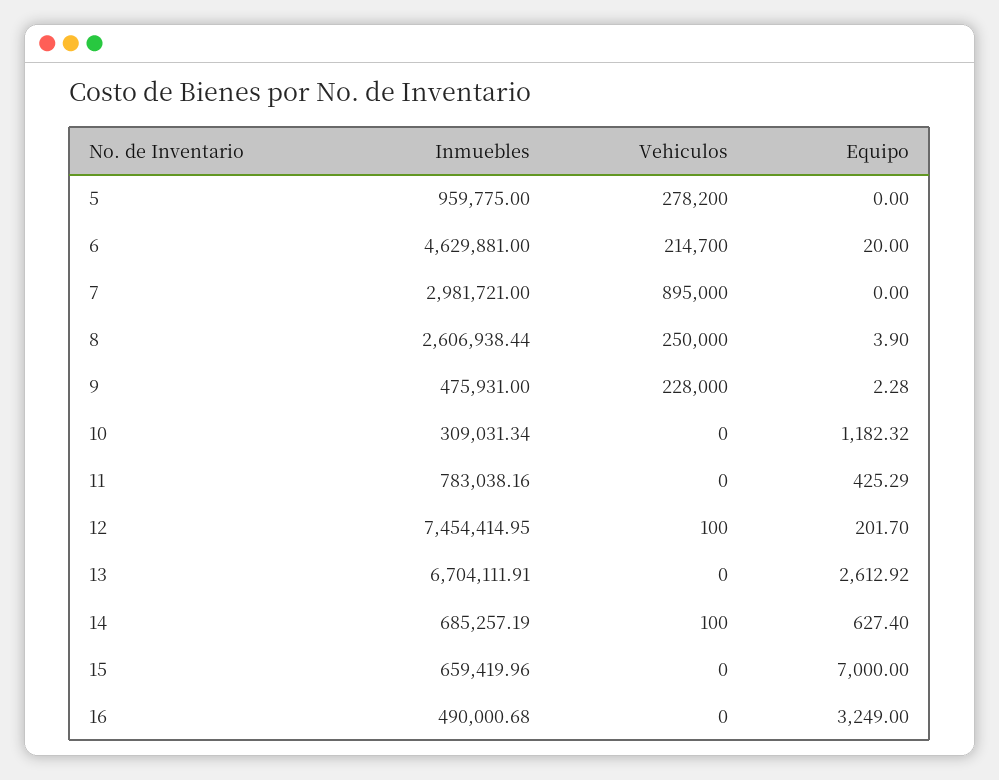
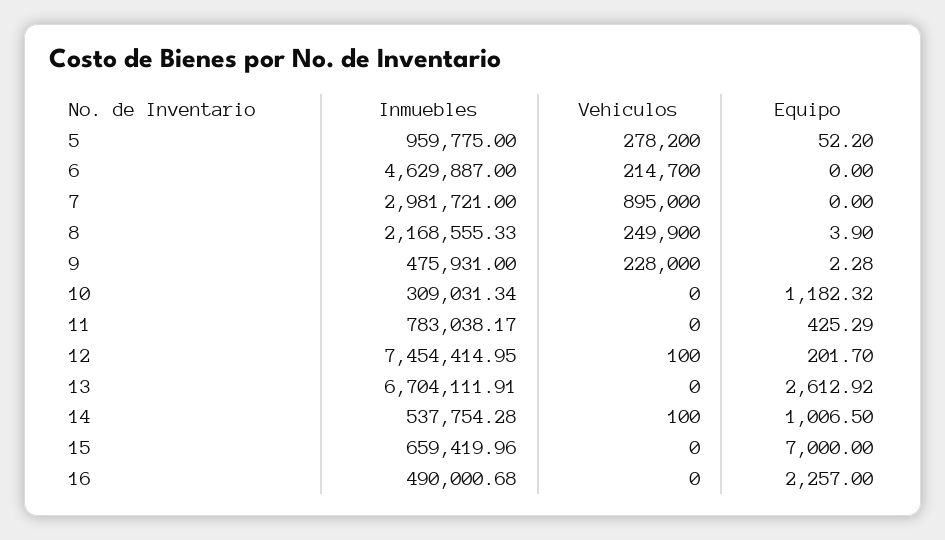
  {
    "Inmuebles": {
      "5": 959775,
-     "6": 4629881,
+     "6": 4629887,
      "7": 2981721,
-     "8": 2606938.44,
+     "8": 2168555.33,
      "9": 475931,
      "10": 309031.34,
-     "11": 783038.16,
+     "11": 783038.17,
      "12": 7454414.95,
      "13": 6704111.91,
-     "14": 685257.19,
+     "14": 537754.28,
      "15": 659419.96,
      "16": 490000.68
    },
    "Vehiculos": {
      "5": 278200,
      "6": 214700,
      "7": 895000,
-     "8": 250000,
+     "8": 249900,
      "9": 228000,
      "10": 0,
      "11": 0,
      "12": 100,
      "13": 0,
      "14": 100,
      "15": 0,
      "16": 0
    },
    "Equipo": {
-     "5": 0,
+     "5": 52.2,
-     "6": 20,
+     "6": 0,
      "7": 0,
      "8": 3.9,
      "9": 2.28,
      "10": 1182.32,
      "11": 425.29,
      "12": 201.7,
      "13": 2612.92,
-     "14": 627.4,
+     "14": 1006.5,
      "15": 7000,
-     "16": 3249
+     "16": 2257
    }
  }

